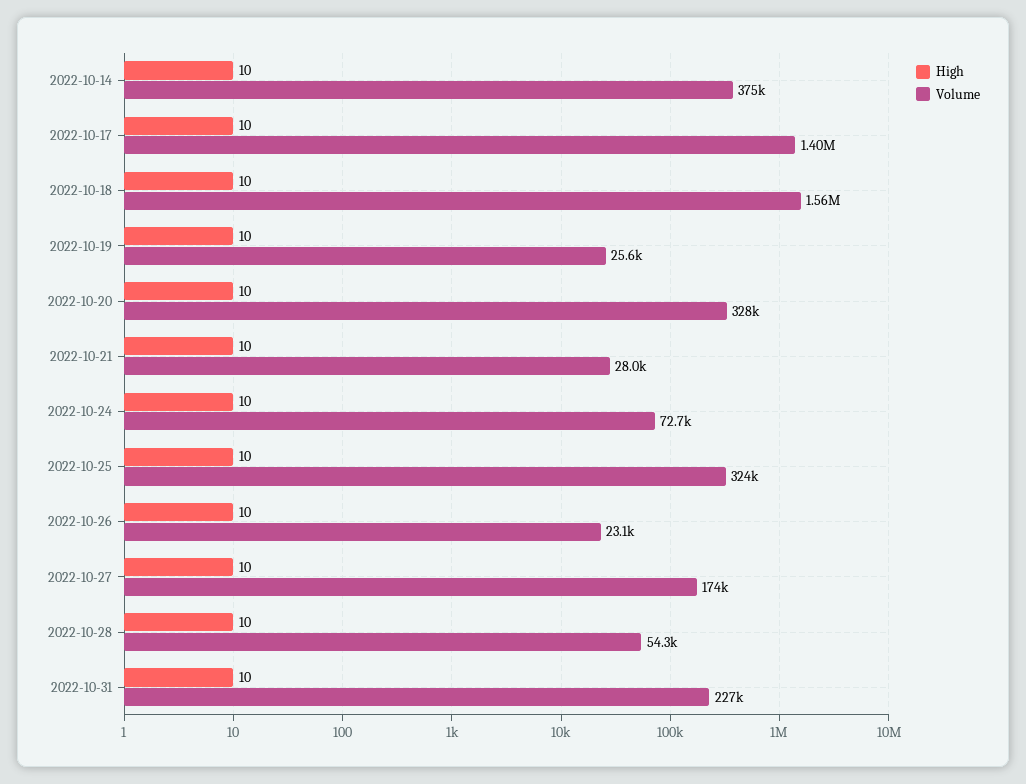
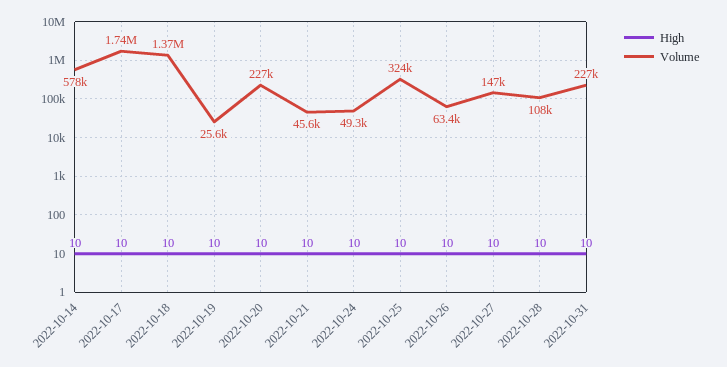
  {
    "High": {
      "2022-10-14": 10,
      "2022-10-17": 10,
      "2022-10-18": 10,
      "2022-10-19": 10,
      "2022-10-20": 10,
      "2022-10-21": 10,
      "2022-10-24": 10,
      "2022-10-25": 10,
      "2022-10-26": 10,
      "2022-10-27": 10,
      "2022-10-28": 10,
      "2022-10-31": 10
    },
    "Volume": {
-     "2022-10-14": 375000,
+     "2022-10-14": 578000,
-     "2022-10-17": 1400000,
+     "2022-10-17": 1740000,
-     "2022-10-18": 1560000,
+     "2022-10-18": 1370000,
      "2022-10-19": 25600,
-     "2022-10-20": 328000,
+     "2022-10-20": 227000,
-     "2022-10-21": 28000,
+     "2022-10-21": 45600,
-     "2022-10-24": 72700,
+     "2022-10-24": 49300,
      "2022-10-25": 324000,
-     "2022-10-26": 23100,
+     "2022-10-26": 63400,
-     "2022-10-27": 174000,
+     "2022-10-27": 147000,
-     "2022-10-28": 54300,
+     "2022-10-28": 108000,
      "2022-10-31": 227000
    }
  }

